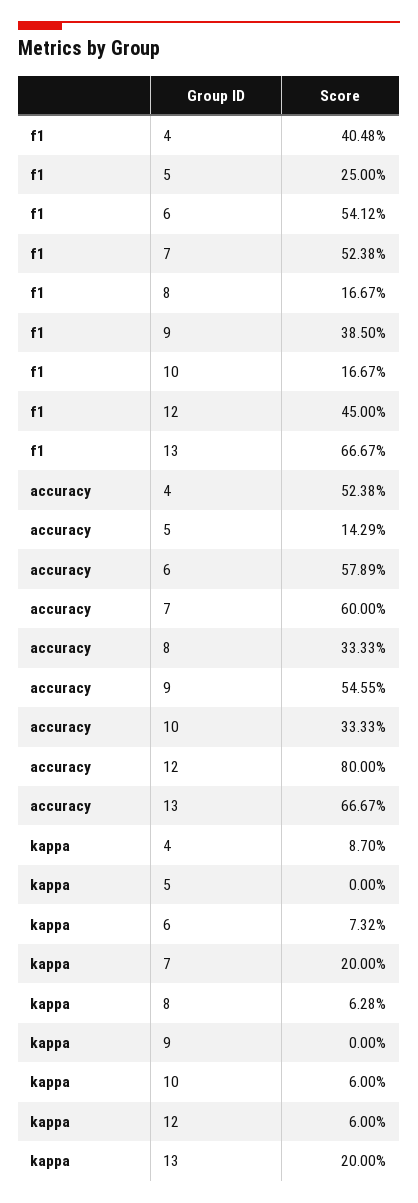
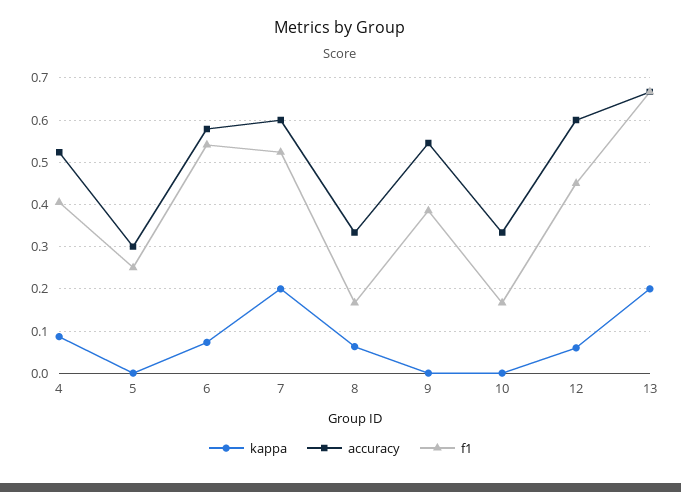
  {
    "f1": {
      "4": 0.4048,
      "5": 0.25,
      "6": 0.5412,
      "7": 0.5238,
      "8": 0.1667,
      "9": 0.385,
      "10": 0.1667,
      "12": 0.45,
      "13": 0.6667
    },
    "accuracy": {
      "4": 0.5238,
-     "5": 0.1429,
+     "5": 0.3,
      "6": 0.5789,
      "7": 0.6,
      "8": 0.3333,
      "9": 0.5455,
      "10": 0.3333,
-     "12": 0.8,
+     "12": 0.6,
      "13": 0.6667
    },
    "kappa": {
      "4": 0.087,
      "5": 0,
      "6": 0.0732,
      "7": 0.2,
      "8": 0.0628,
      "9": 0,
-     "10": 0.06,
+     "10": 0,
      "12": 0.06,
      "13": 0.2
    }
  }

